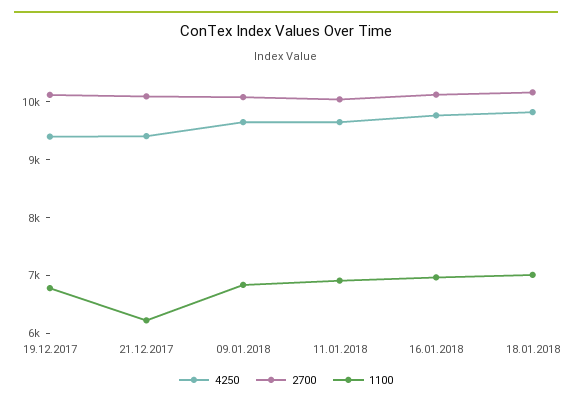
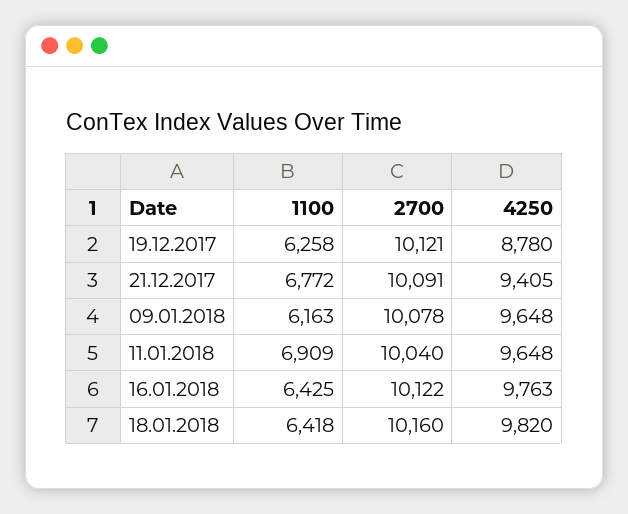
  {
    "4250": {
-     "19.12.2017": 9400,
+     "19.12.2017": 8780,
      "21.12.2017": 9405,
      "09.01.2018": 9648,
      "11.01.2018": 9648,
      "16.01.2018": 9763,
      "18.01.2018": 9820
    },
    "2700": {
      "19.12.2017": 10121,
      "21.12.2017": 10091,
      "09.01.2018": 10078,
      "11.01.2018": 10040,
      "16.01.2018": 10122,
      "18.01.2018": 10160
    },
    "1100": {
-     "19.12.2017": 6800,
+     "19.12.2017": 6258,
-     "21.12.2017": 6200,
+     "21.12.2017": 6772,
-     "09.01.2018": 6800,
+     "09.01.2018": 6163,
      "11.01.2018": 6909,
-     "16.01.2018": 7000,
+     "16.01.2018": 6425,
-     "18.01.2018": 7000
+     "18.01.2018": 6418
    }
  }

